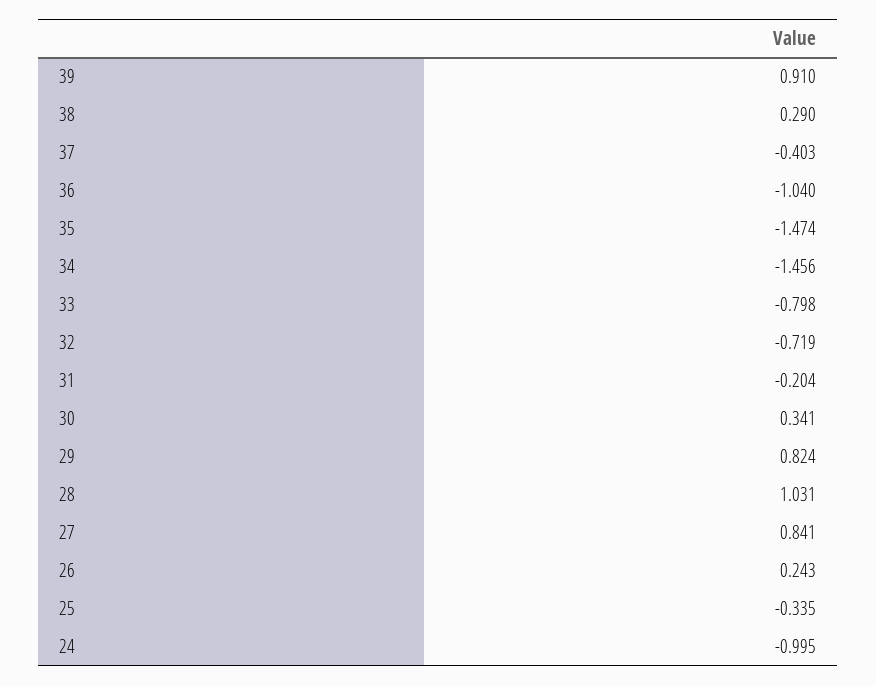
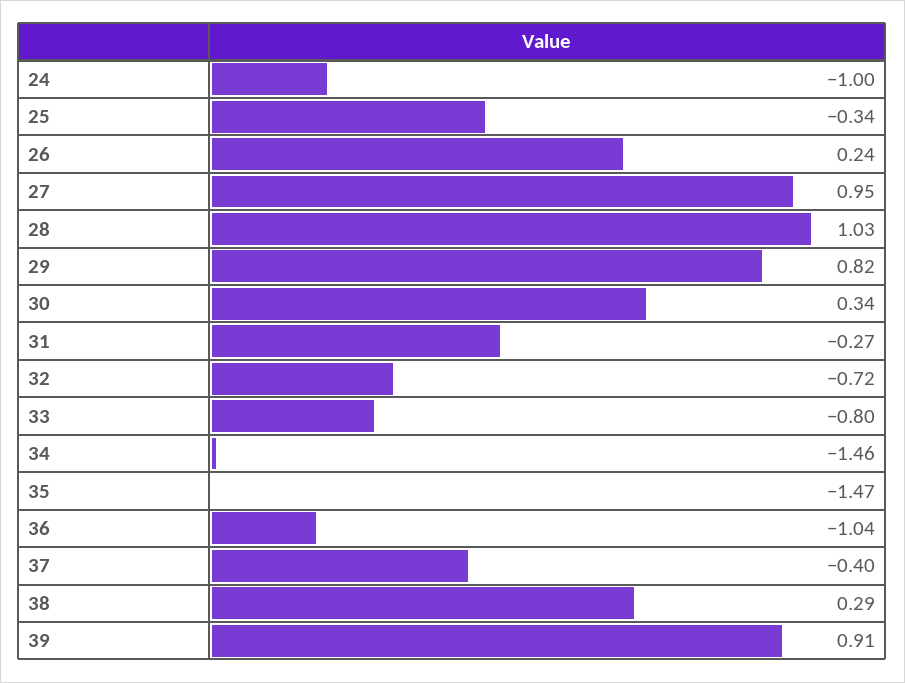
  {
    "39": 0.91,
    "38": 0.29,
    "37": -0.403,
    "36": -1.04,
    "35": -1.474,
    "34": -1.456,
    "33": -0.798,
    "32": -0.719,
-   "31": -0.204,
+   "31": -0.27,
    "30": 0.341,
    "29": 0.824,
    "28": 1.031,
-   "27": 0.841,
+   "27": 0.95,
    "26": 0.243,
    "25": -0.335,
    "24": -0.995
  }

